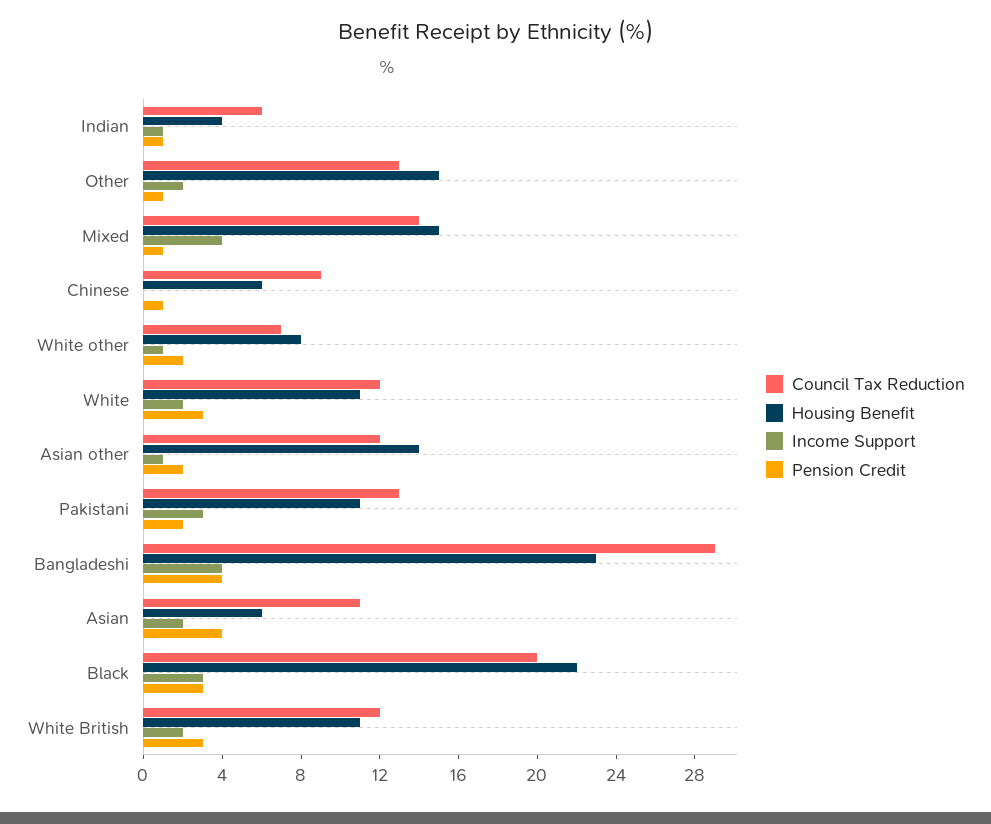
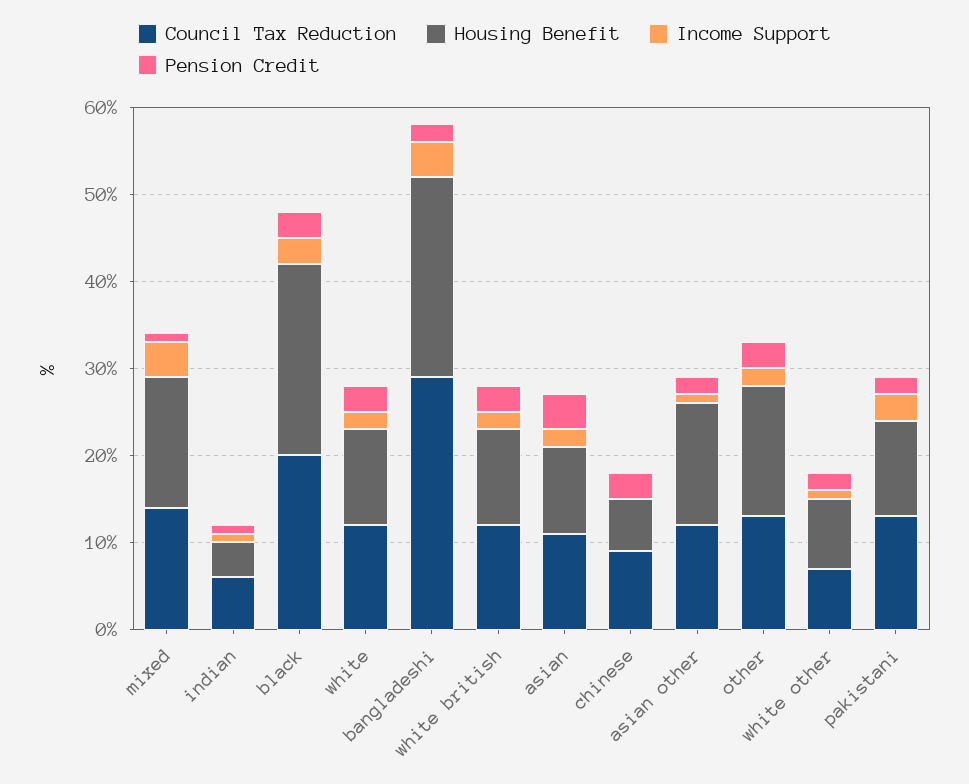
  {
    "Council Tax Reduction": {
      "Indian": 6,
      "Other": 13,
      "Mixed": 14,
      "Chinese": 9,
      "White other": 7,
      "White": 12,
      "Asian other": 12,
      "Pakistani": 13,
      "Bangladeshi": 29,
      "Asian": 11,
      "Black": 20,
      "White British": 12
    },
    "Housing Benefit": {
      "Indian": 4,
      "Other": 15,
      "Mixed": 15,
      "Chinese": 6,
      "White other": 8,
      "White": 11,
      "Asian other": 14,
      "Pakistani": 11,
      "Bangladeshi": 23,
-     "Asian": 6,
+     "Asian": 10,
      "Black": 22,
      "White British": 11
    },
    "Income Support": {
      "Indian": 1,
      "Other": 2,
      "Mixed": 4,
      "Chinese": 0,
      "White other": 1,
      "White": 2,
      "Asian other": 1,
      "Pakistani": 3,
      "Bangladeshi": 4,
      "Asian": 2,
      "Black": 3,
      "White British": 2
    },
    "Pension Credit": {
      "Indian": 1,
-     "Other": 1,
+     "Other": 3,
      "Mixed": 1,
-     "Chinese": 1,
+     "Chinese": 3,
      "White other": 2,
      "White": 3,
      "Asian other": 2,
      "Pakistani": 2,
-     "Bangladeshi": 4,
+     "Bangladeshi": 2,
      "Asian": 4,
      "Black": 3,
      "White British": 3
    }
  }

